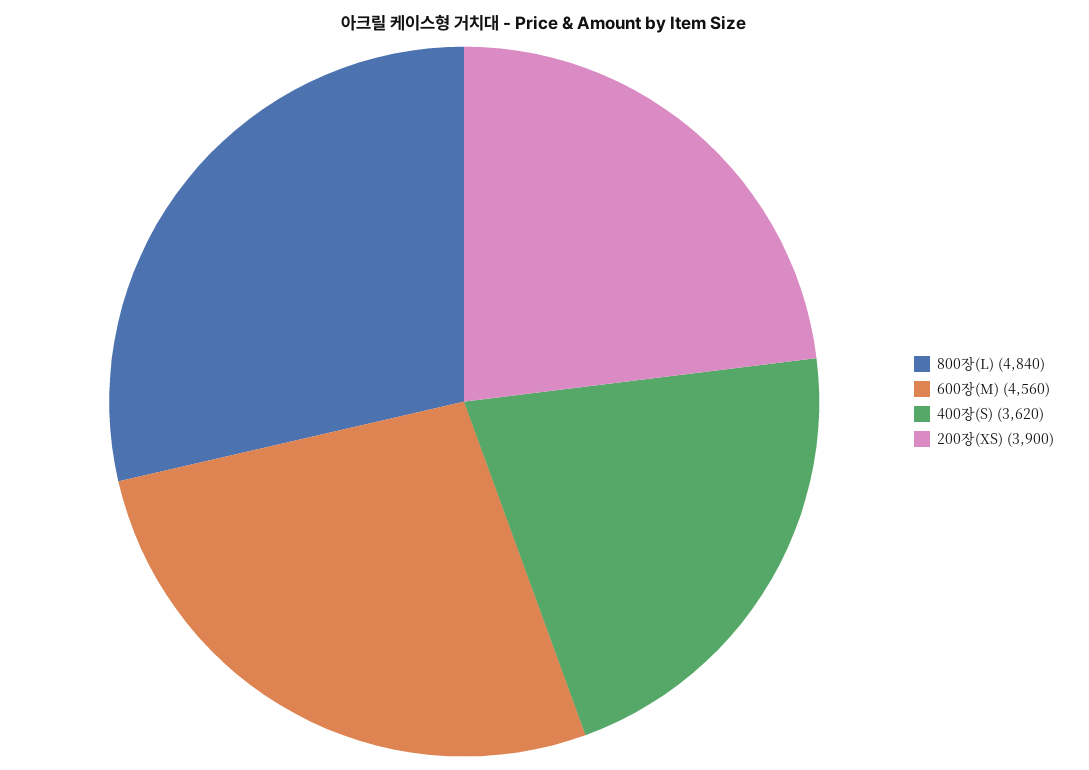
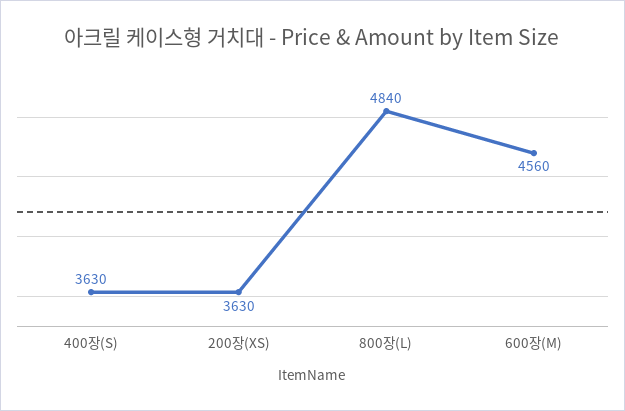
  {
    "800장(L)": 4840,
    "600장(M)": 4560,
-   "400장(S)": 3620,
+   "400장(S)": 3630,
-   "200장(XS)": 3900
+   "200장(XS)": 3630
  }

